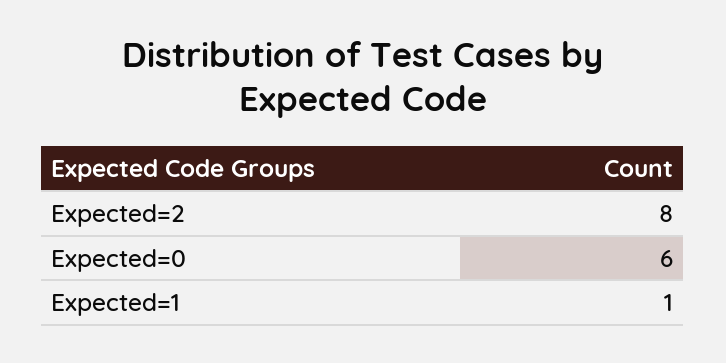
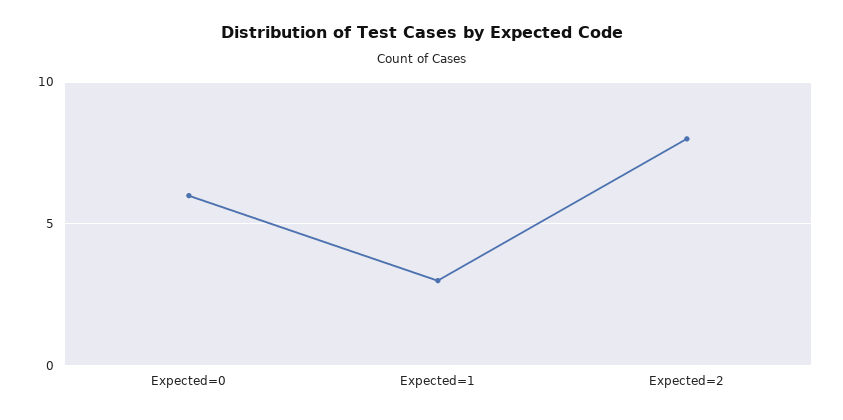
  {
    "Expected=2": 8,
    "Expected=0": 6,
-   "Expected=1": 1
+   "Expected=1": 3
  }

